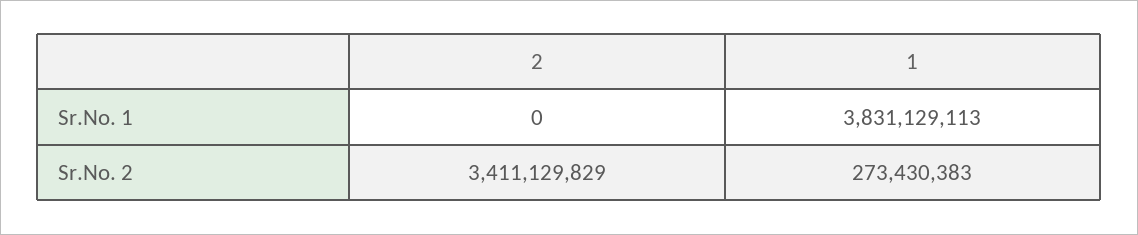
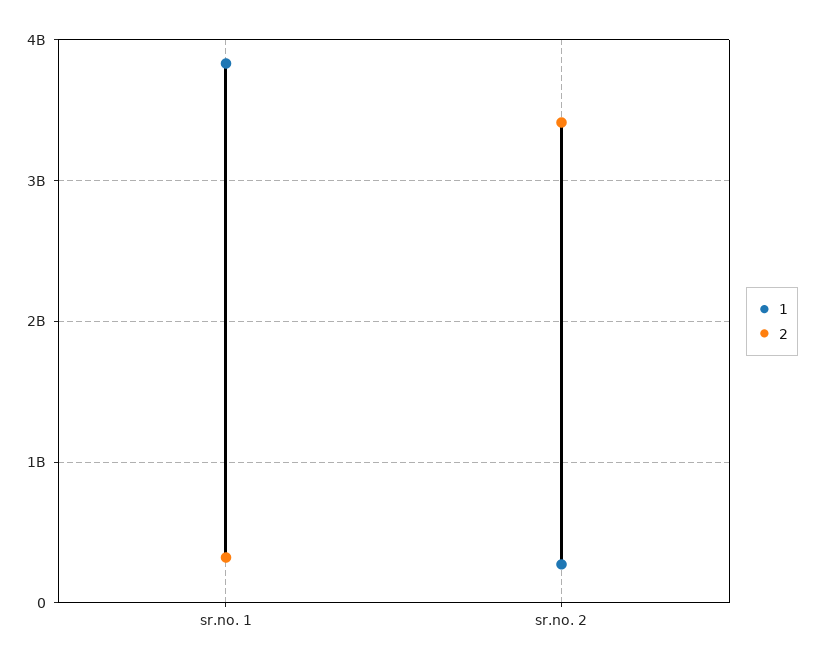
  {
    "2": {
-     "Sr.No. 1": 0,
+     "Sr.No. 1": 300000000,
      "Sr.No. 2": 3411129829
    },
    "1": {
      "Sr.No. 1": 3831129113,
      "Sr.No. 2": 273430383
    }
  }

